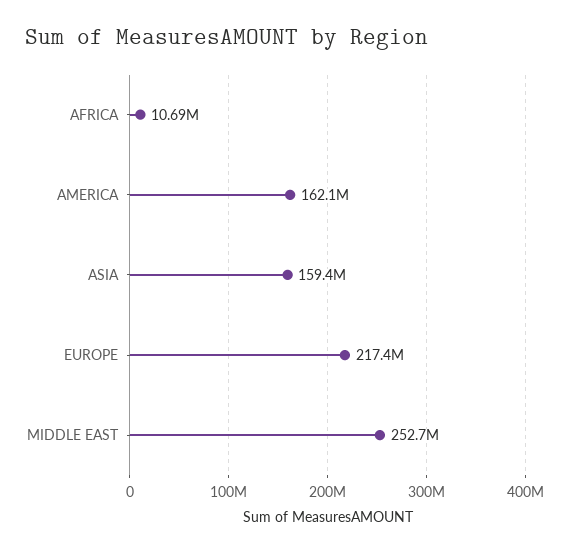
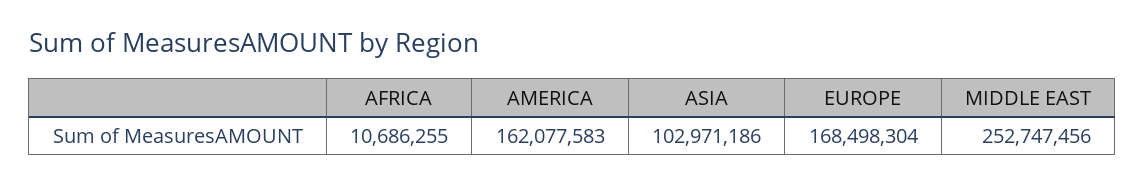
  {
    "AFRICA": 10686255,
    "AMERICA": 162077583,
-   "ASIA": 159400000,
+   "ASIA": 102971186,
-   "EUROPE": 217400000,
+   "EUROPE": 168498304,
    "MIDDLE EAST": 252747456
  }

